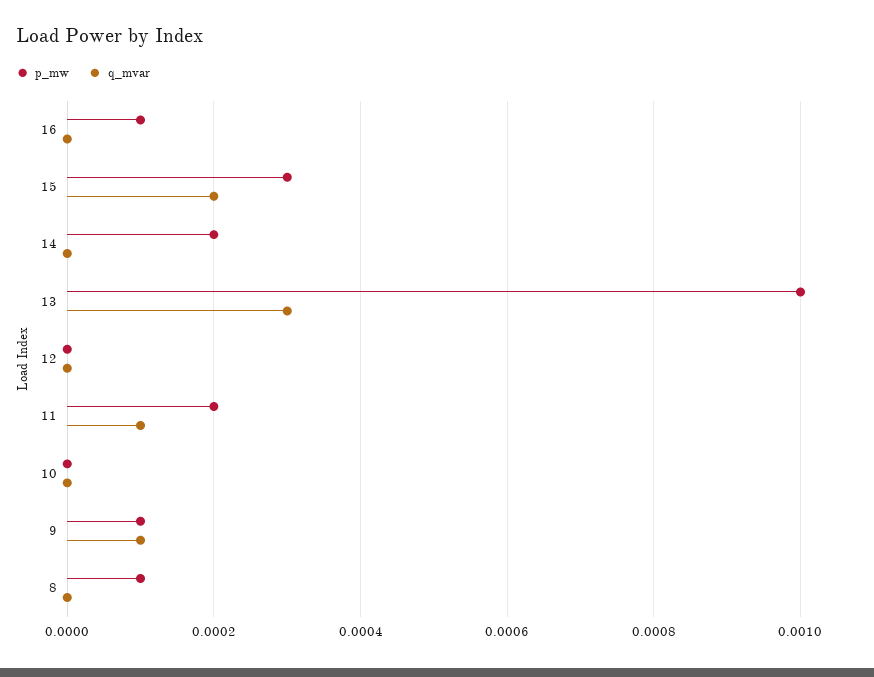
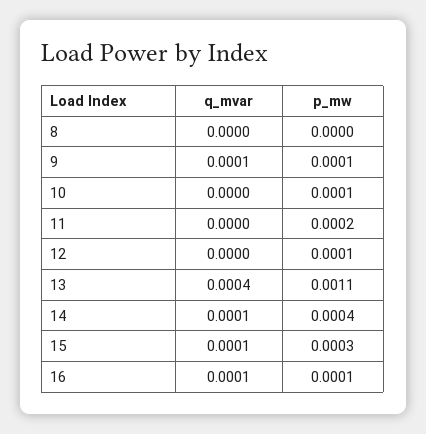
  {
    "p_mw": {
      "16": 0.0001,
      "15": 0.0003,
-     "14": 0.0002,
+     "14": 0.0004,
-     "13": 0.001,
+     "13": 0.0011,
-     "12": 0,
+     "12": 0.0001,
      "11": 0.0002,
-     "10": 0,
+     "10": 0.0001,
      "9": 0.0001,
-     "8": 0.0001
+     "8": 0
    },
    "q_mvar": {
-     "16": 0,
+     "16": 0.0001,
-     "15": 0.0002,
+     "15": 0.0001,
-     "14": 0,
+     "14": 0.0001,
-     "13": 0.0003,
+     "13": 0.0004,
      "12": 0,
-     "11": 0.0001,
+     "11": 0,
      "10": 0,
      "9": 0.0001,
      "8": 0
    }
  }

